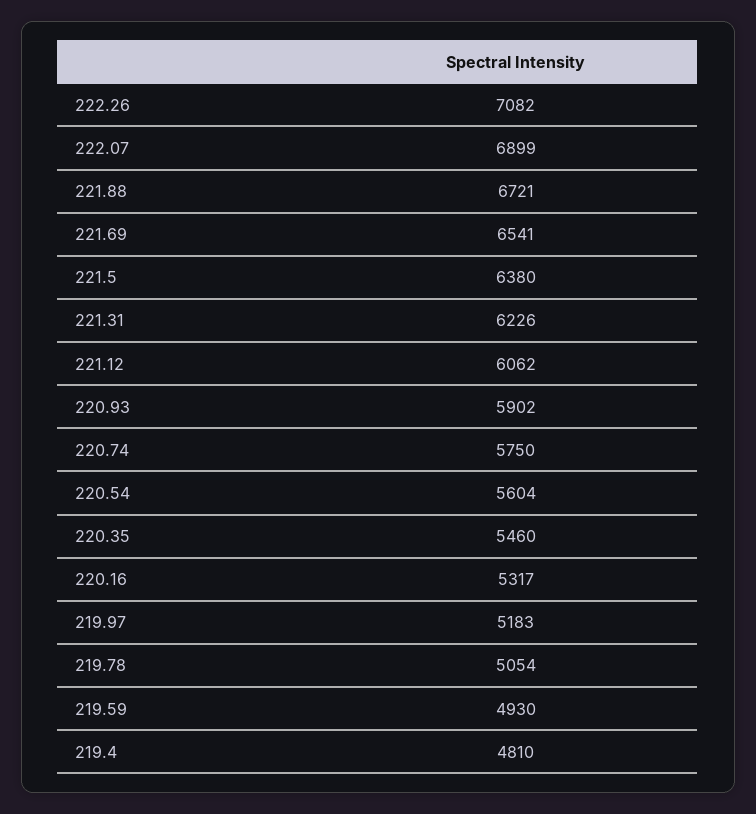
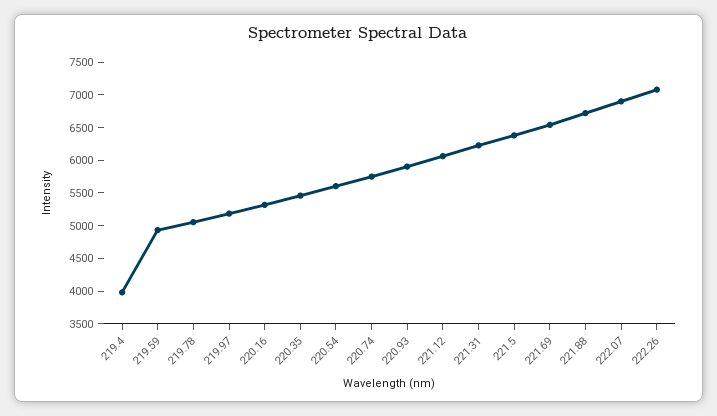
  {
    "222.26": 7082,
    "222.07": 6899,
    "221.88": 6721,
    "221.69": 6541,
    "221.5": 6380,
    "221.31": 6226,
    "221.12": 6062,
    "220.93": 5902,
    "220.74": 5750,
    "220.54": 5604,
    "220.35": 5460,
    "220.16": 5317,
    "219.97": 5183,
    "219.78": 5054,
    "219.59": 4930,
-   "219.4": 4810
+   "219.4": 4000
  }

